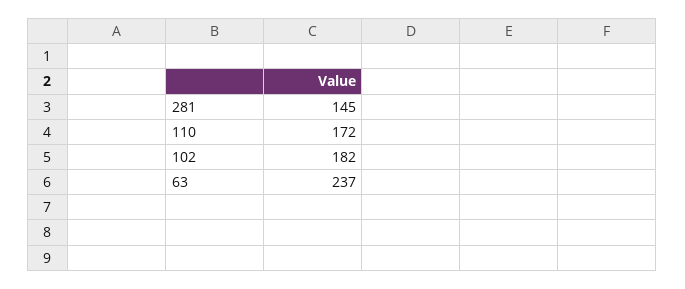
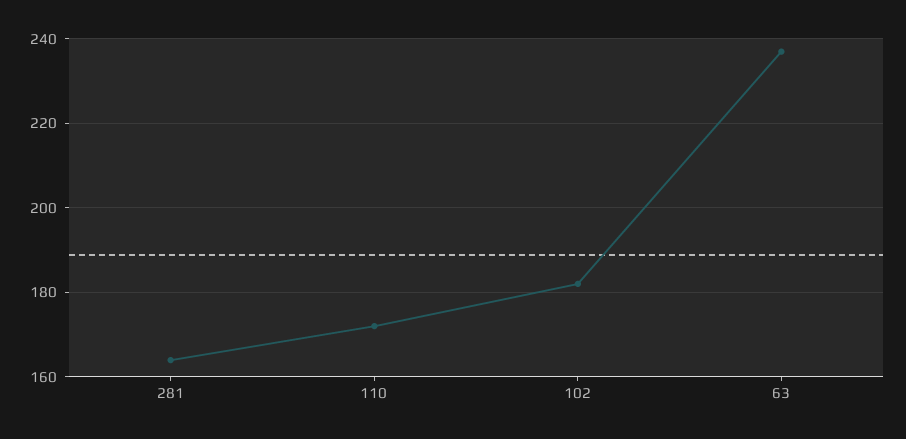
  {
-   "281": 145,
+   "281": 165,
    "110": 172,
    "102": 182,
    "63": 237
  }

